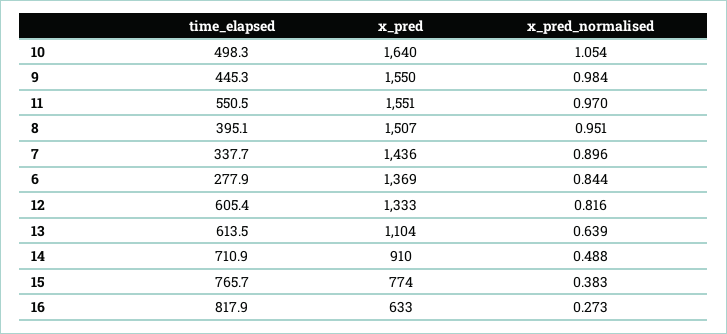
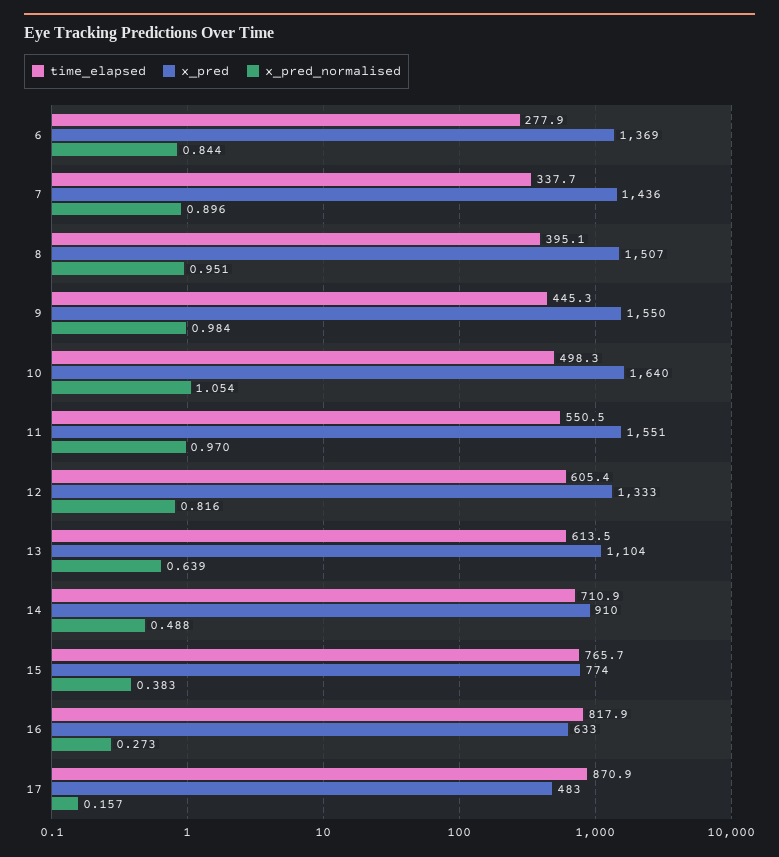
  {
    "time_elapsed": {
      "10": 498.3,
      "9": 445.3,
      "11": 550.5,
      "8": 395.1,
      "7": 337.7,
      "6": 277.9,
      "12": 605.4,
      "13": 613.5,
      "14": 710.9,
      "15": 765.7,
-     "16": 817.9
+     "16": 817.9,
+     "17": 870.9
    },
    "x_pred": {
      "10": 1640,
      "9": 1550,
      "11": 1551,
      "8": 1507,
      "7": 1436,
      "6": 1369,
      "12": 1333,
      "13": 1104,
      "14": 910,
      "15": 774,
-     "16": 633
+     "16": 633,
+     "17": 483
    },
    "x_pred_normalised": {
      "10": 1.054,
      "9": 0.984,
      "11": 0.97,
      "8": 0.951,
      "7": 0.896,
      "6": 0.844,
      "12": 0.816,
      "13": 0.639,
      "14": 0.488,
      "15": 0.383,
-     "16": 0.273
+     "16": 0.273,
+     "17": 0.157
    }
  }

